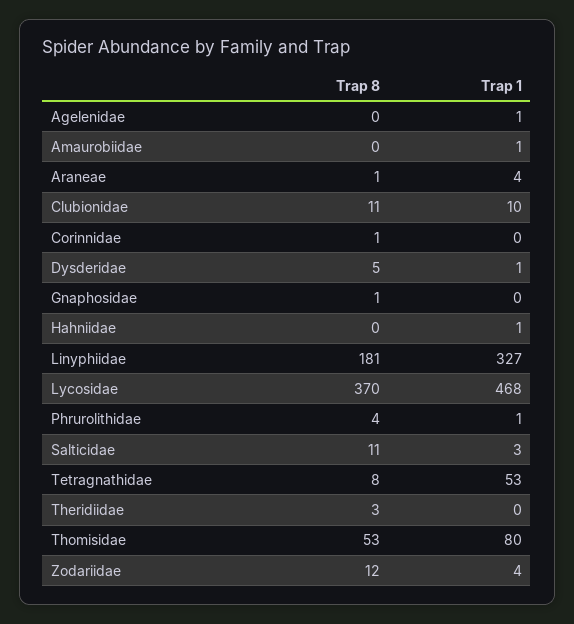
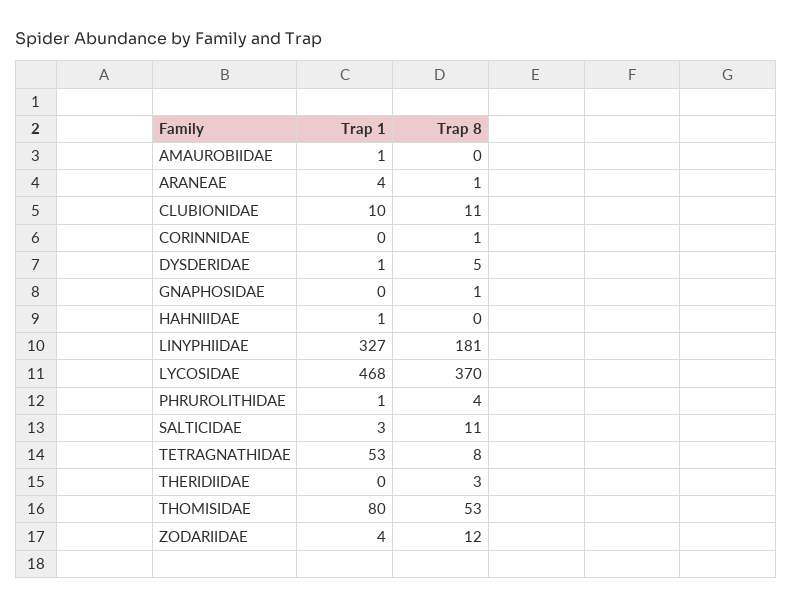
  {
    "Trap 8": {
-     "Agelenidae": 0,
      "Amaurobiidae": 0,
      "Araneae": 1,
      "Clubionidae": 11,
      "Corinnidae": 1,
      "Dysderidae": 5,
      "Gnaphosidae": 1,
      "Hahniidae": 0,
      "Linyphiidae": 181,
      "Lycosidae": 370,
      "Phrurolithidae": 4,
      "Salticidae": 11,
      "Tetragnathidae": 8,
      "Theridiidae": 3,
      "Thomisidae": 53,
      "Zodariidae": 12
    },
    "Trap 1": {
-     "Agelenidae": 1,
      "Amaurobiidae": 1,
      "Araneae": 4,
      "Clubionidae": 10,
      "Corinnidae": 0,
      "Dysderidae": 1,
      "Gnaphosidae": 0,
      "Hahniidae": 1,
      "Linyphiidae": 327,
      "Lycosidae": 468,
      "Phrurolithidae": 1,
      "Salticidae": 3,
      "Tetragnathidae": 53,
      "Theridiidae": 0,
      "Thomisidae": 80,
      "Zodariidae": 4
    }
  }

